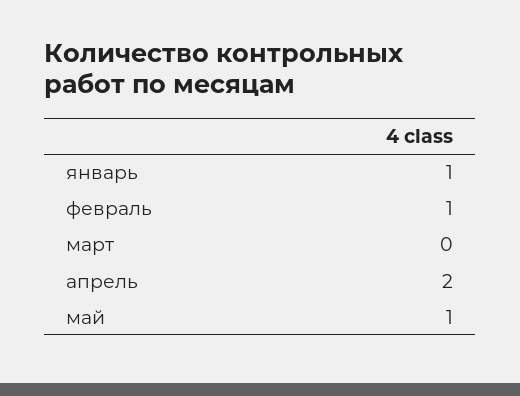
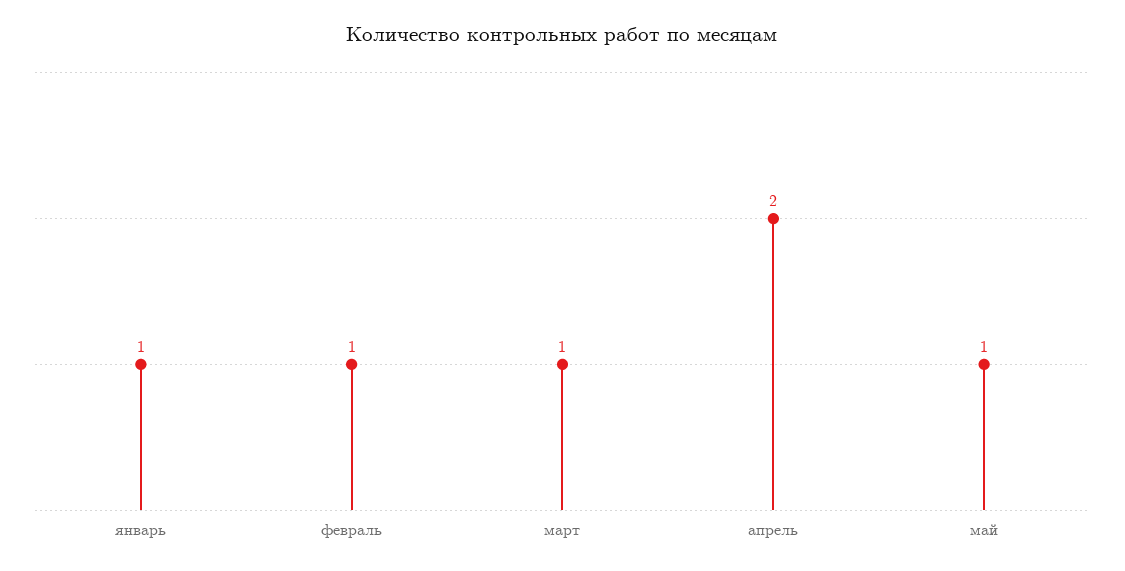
  {
    "январь": 1,
    "февраль": 1,
-   "март": 0,
+   "март": 1,
    "апрель": 2,
    "май": 1
  }

